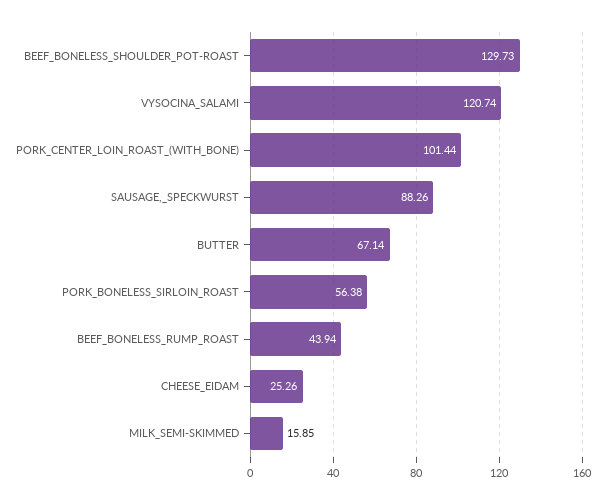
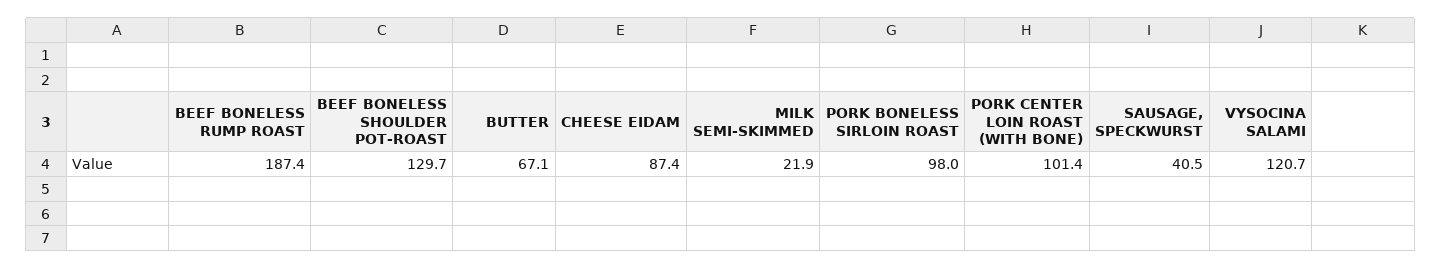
  {
    "BEEF_BONELESS_SHOULDER_POT-ROAST": 129.73,
    "VYSOCINA_SALAMI": 120.74,
    "PORK_CENTER_LOIN_ROAST_(WITH_BONE)": 101.44,
-   "SAUSAGE,_SPECKWURST": 88.26,
+   "SAUSAGE,_SPECKWURST": 40.5,
    "BUTTER": 67.14,
-   "PORK_BONELESS_SIRLOIN_ROAST": 56.38,
+   "PORK_BONELESS_SIRLOIN_ROAST": 98,
-   "BEEF_BONELESS_RUMP_ROAST": 43.94,
+   "BEEF_BONELESS_RUMP_ROAST": 187.4,
-   "CHEESE_EIDAM": 25.26,
+   "CHEESE_EIDAM": 87.4,
-   "MILK_SEMI-SKIMMED": 15.85
+   "MILK_SEMI-SKIMMED": 21.9
  }

